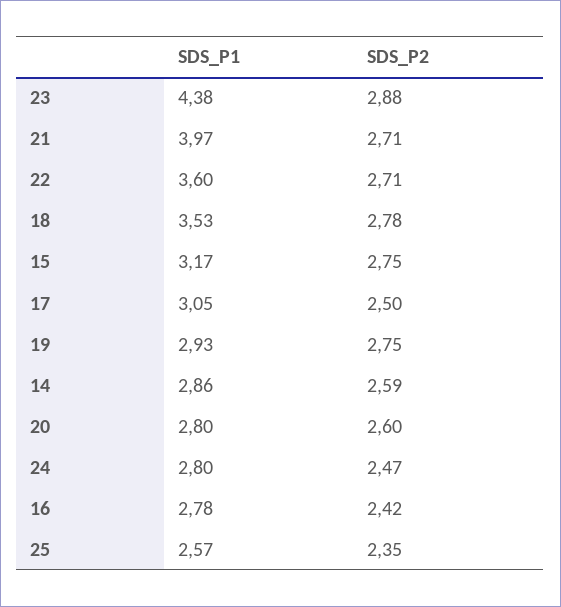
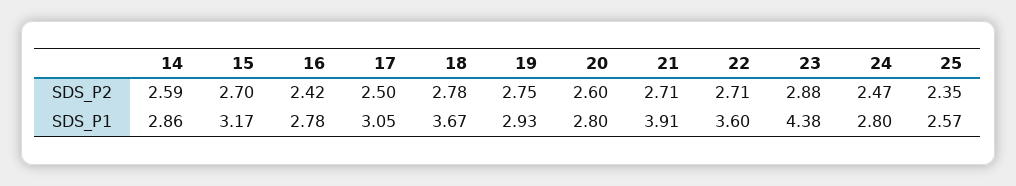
  {
    "SDS_P1": {
      "23": 4.38,
-     "21": 3.97,
+     "21": 3.91,
      "22": 3.6,
-     "18": 3.53,
+     "18": 3.67,
      "15": 3.17,
      "17": 3.05,
      "19": 2.93,
      "14": 2.86,
      "20": 2.8,
      "24": 2.8,
      "16": 2.78,
      "25": 2.57
    },
    "SDS_P2": {
      "23": 2.88,
      "21": 2.71,
      "22": 2.71,
      "18": 2.78,
-     "15": 2.75,
+     "15": 2.7,
      "17": 2.5,
      "19": 2.75,
      "14": 2.59,
      "20": 2.6,
      "24": 2.47,
      "16": 2.42,
      "25": 2.35
    }
  }

